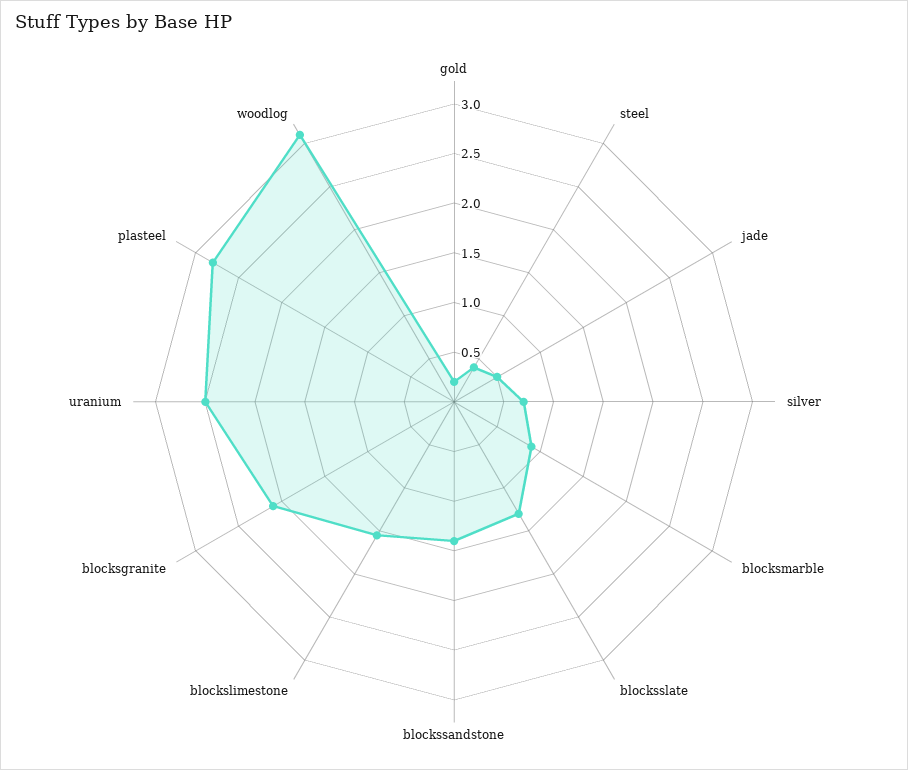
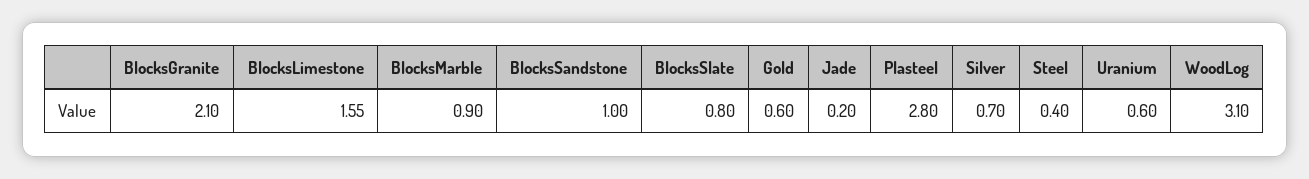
  {
-   "gold": 0.2,
+   "gold": 0.6,
    "steel": 0.4,
-   "jade": 0.5,
+   "jade": 0.2,
    "silver": 0.7,
    "blocksmarble": 0.9,
-   "blocksslate": 1.3,
+   "blocksslate": 0.8,
-   "blockssandstone": 1.4,
+   "blockssandstone": 1,
    "blockslimestone": 1.55,
    "blocksgranite": 2.1,
-   "uranium": 2.5,
+   "uranium": 0.6,
    "plasteel": 2.8,
    "woodlog": 3.1
  }

